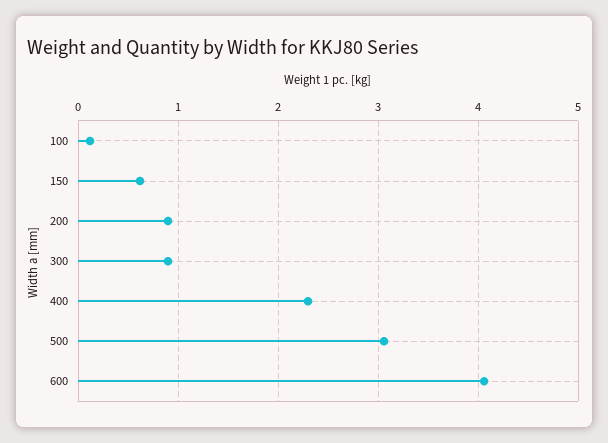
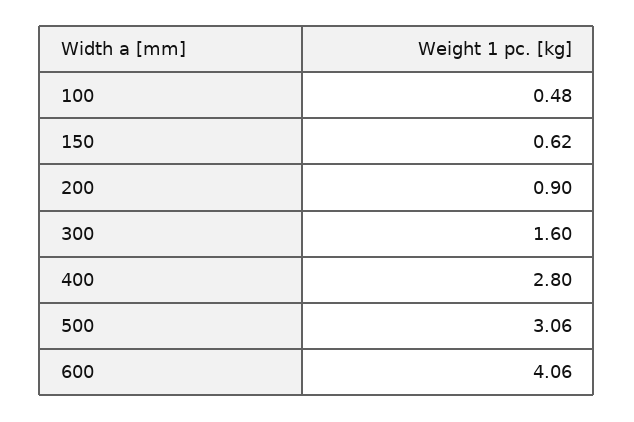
  {
-   "100": 0.1,
+   "100": 0.48,
    "150": 0.62,
    "200": 0.9,
-   "300": 0.9,
+   "300": 1.6,
-   "400": 2.3,
+   "400": 2.8,
    "500": 3.06,
    "600": 4.06
  }

